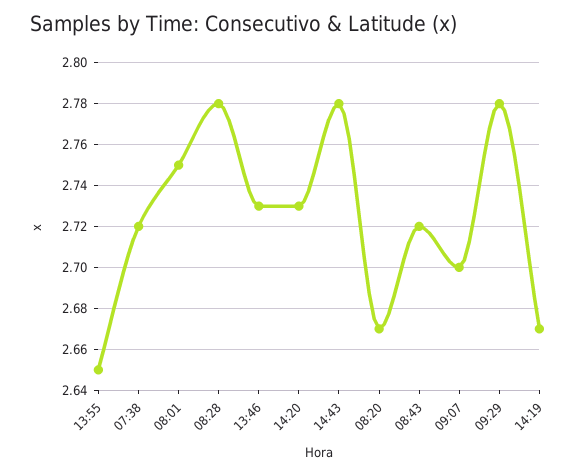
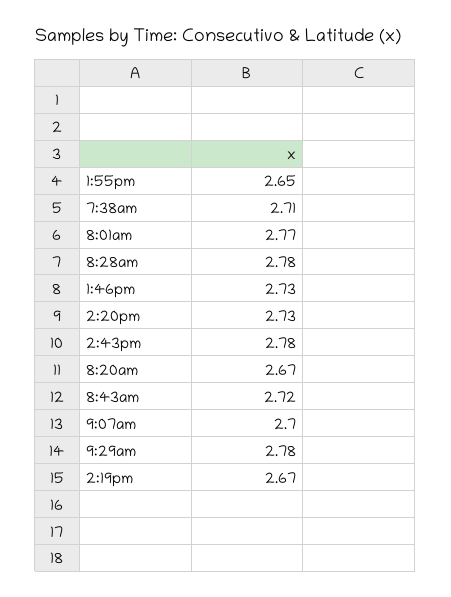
  {
    "13:55": 2.65,
-   "07:38": 2.72,
+   "07:38": 2.71,
-   "08:01": 2.75,
+   "08:01": 2.77,
    "08:28": 2.78,
    "13:46": 2.73,
    "14:20": 2.73,
    "14:43": 2.78,
    "08:20": 2.67,
    "08:43": 2.72,
    "09:07": 2.7,
    "09:29": 2.78,
    "14:19": 2.67
  }

